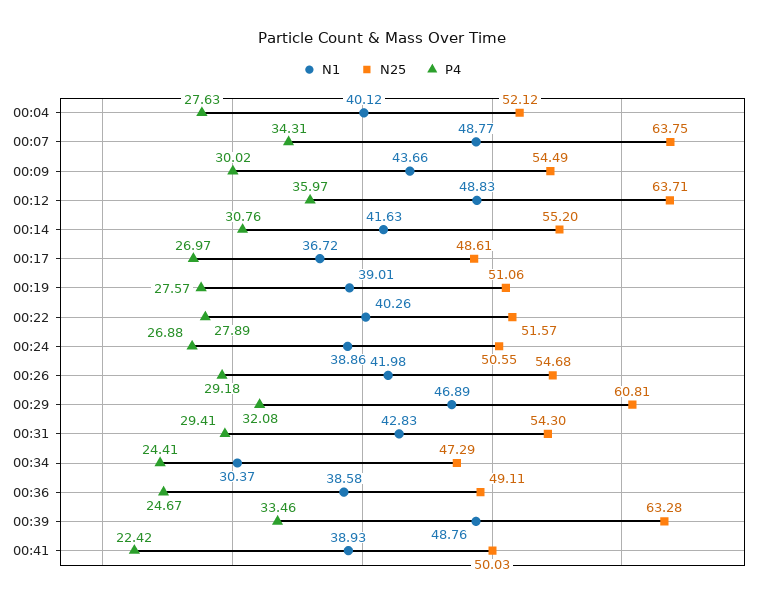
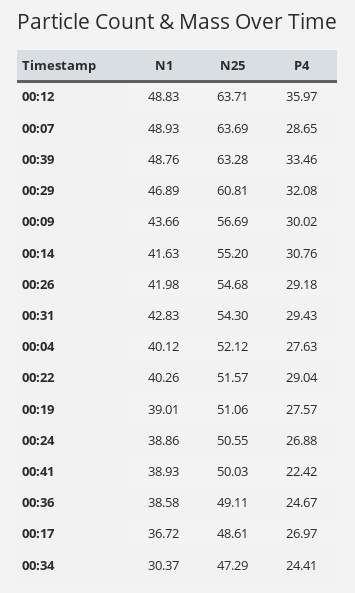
  {
    "N1": {
      "00:04": 40.12,
-     "00:07": 48.77,
+     "00:07": 48.93,
      "00:09": 43.66,
      "00:12": 48.83,
      "00:14": 41.63,
      "00:17": 36.72,
      "00:19": 39.01,
      "00:22": 40.26,
      "00:24": 38.86,
      "00:26": 41.98,
      "00:29": 46.89,
      "00:31": 42.83,
      "00:34": 30.37,
      "00:36": 38.58,
      "00:39": 48.76,
      "00:41": 38.93
    },
    "N25": {
      "00:04": 52.12,
-     "00:07": 63.75,
+     "00:07": 63.69,
-     "00:09": 54.49,
+     "00:09": 56.69,
      "00:12": 63.71,
      "00:14": 55.2,
      "00:17": 48.61,
      "00:19": 51.06,
      "00:22": 51.57,
      "00:24": 50.55,
      "00:26": 54.68,
      "00:29": 60.81,
      "00:31": 54.3,
      "00:34": 47.29,
      "00:36": 49.11,
      "00:39": 63.28,
      "00:41": 50.03
    },
    "P4": {
      "00:04": 27.63,
-     "00:07": 34.31,
+     "00:07": 28.65,
      "00:09": 30.02,
      "00:12": 35.97,
      "00:14": 30.76,
      "00:17": 26.97,
      "00:19": 27.57,
-     "00:22": 27.89,
+     "00:22": 29.04,
      "00:24": 26.88,
      "00:26": 29.18,
      "00:29": 32.08,
-     "00:31": 29.41,
+     "00:31": 29.43,
      "00:34": 24.41,
      "00:36": 24.67,
      "00:39": 33.46,
      "00:41": 22.42
    }
  }

